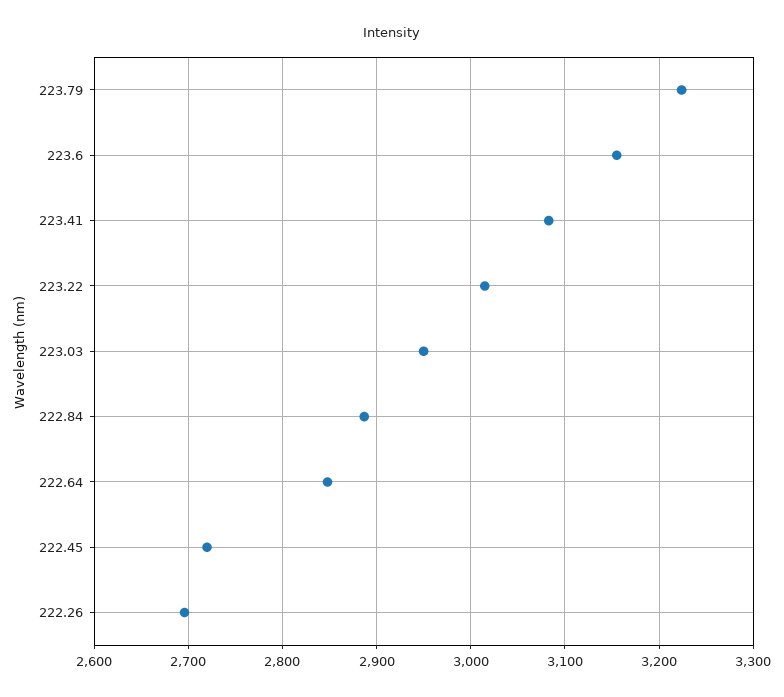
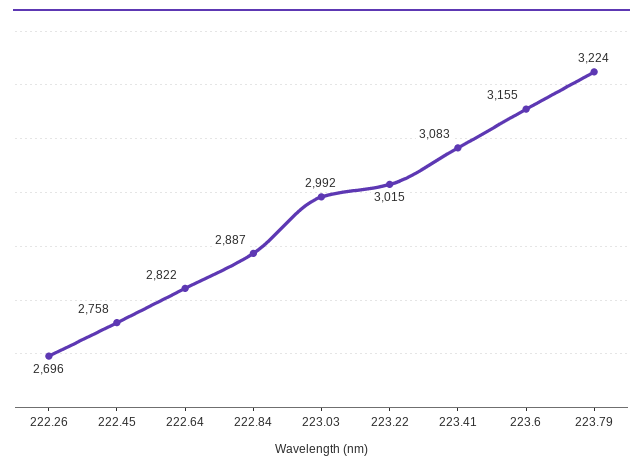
  {
    "223.79": 3224,
    "223.6": 3155,
    "223.41": 3083,
    "223.22": 3015,
-   "223.03": 2950,
+   "223.03": 2992,
    "222.84": 2887,
-   "222.64": 2850,
+   "222.64": 2822,
-   "222.45": 2720,
+   "222.45": 2758,
    "222.26": 2696
  }

